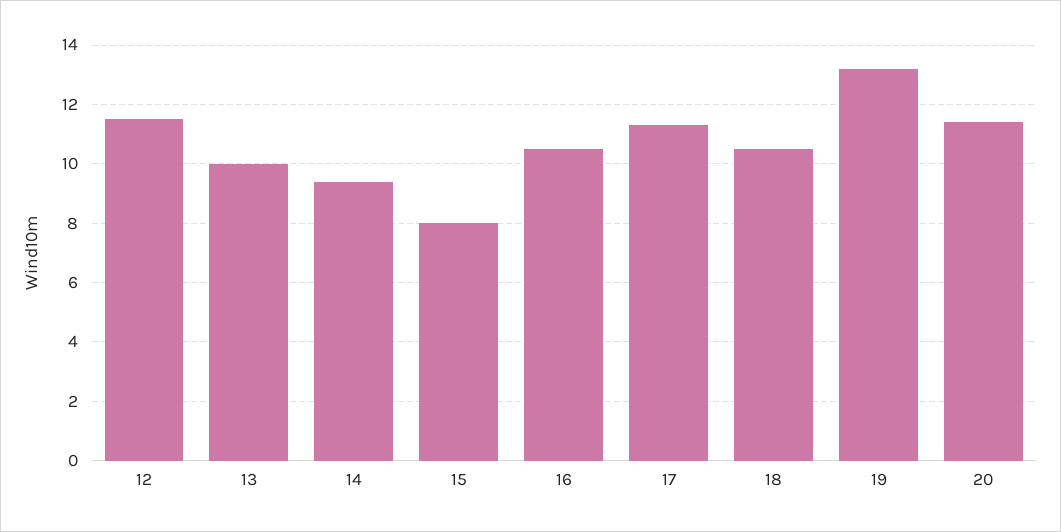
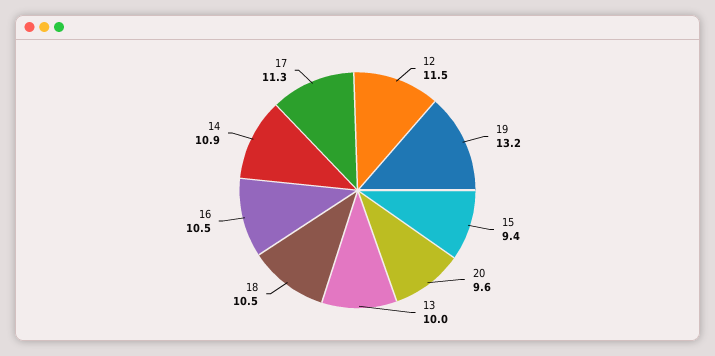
  {
    "12": 11.5,
    "13": 10,
-   "14": 9.5,
+   "14": 10.9,
-   "15": 8,
+   "15": 9.4,
    "16": 10.5,
    "17": 11.3,
    "18": 10.5,
    "19": 13.2,
-   "20": 11.5
+   "20": 9.6
  }

